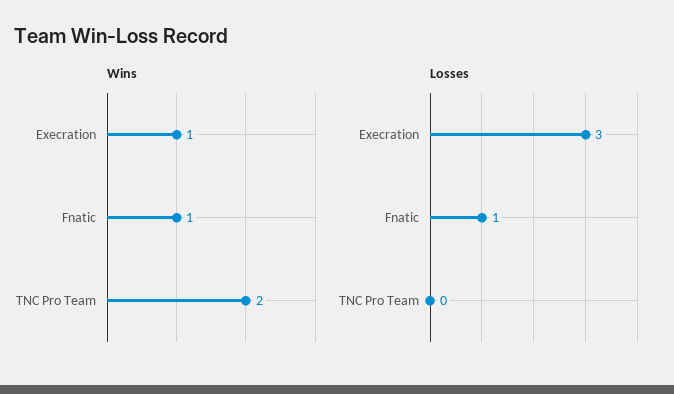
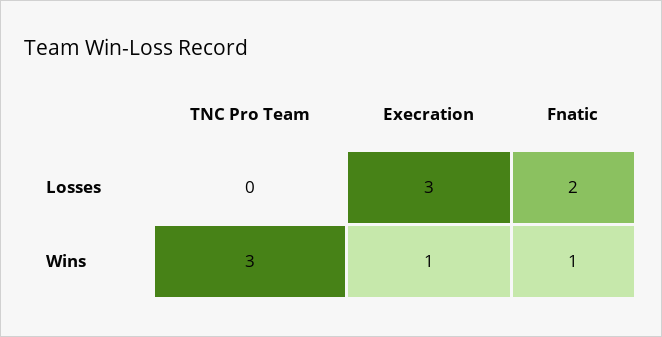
  {
    "Wins": {
      "Execration": 1,
      "Fnatic": 1,
-     "TNC Pro Team": 2
+     "TNC Pro Team": 3
    },
    "Losses": {
      "Execration": 3,
-     "Fnatic": 1,
+     "Fnatic": 2,
      "TNC Pro Team": 0
    }
  }

